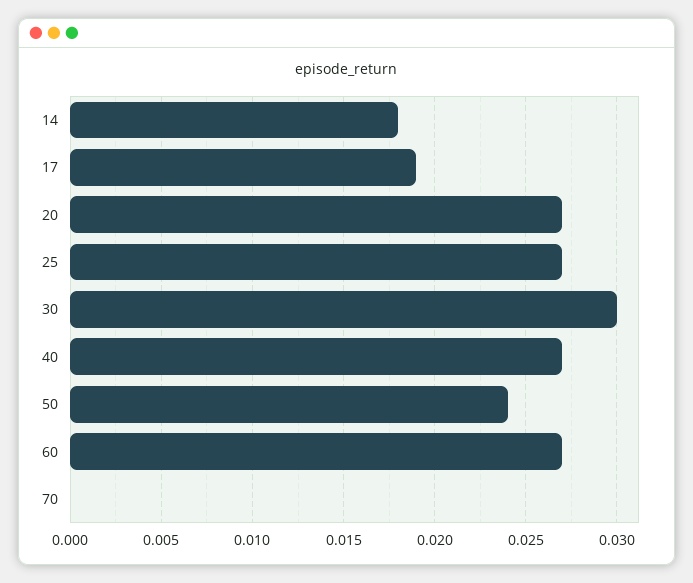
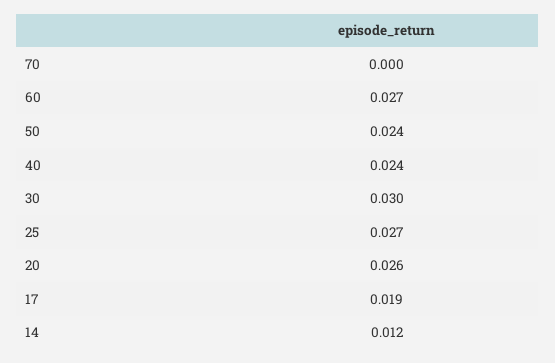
  {
-   "14": 0.018,
+   "14": 0.012,
    "17": 0.019,
-   "20": 0.027,
+   "20": 0.026,
    "25": 0.027,
    "30": 0.03,
-   "40": 0.027,
+   "40": 0.024,
    "50": 0.024,
    "60": 0.027,
    "70": 0
  }

